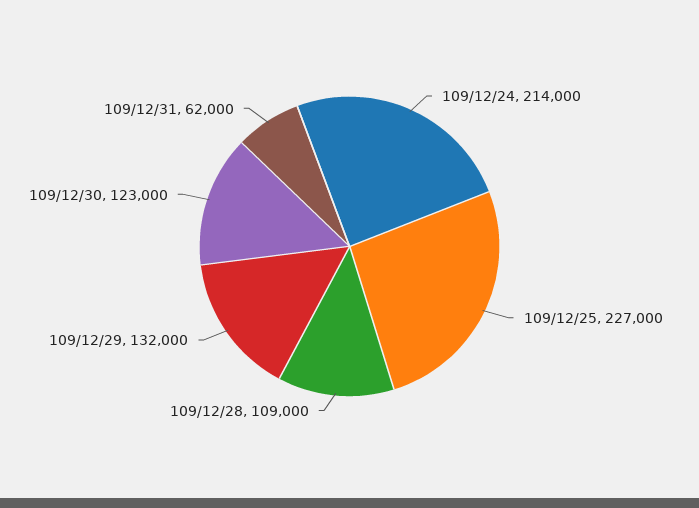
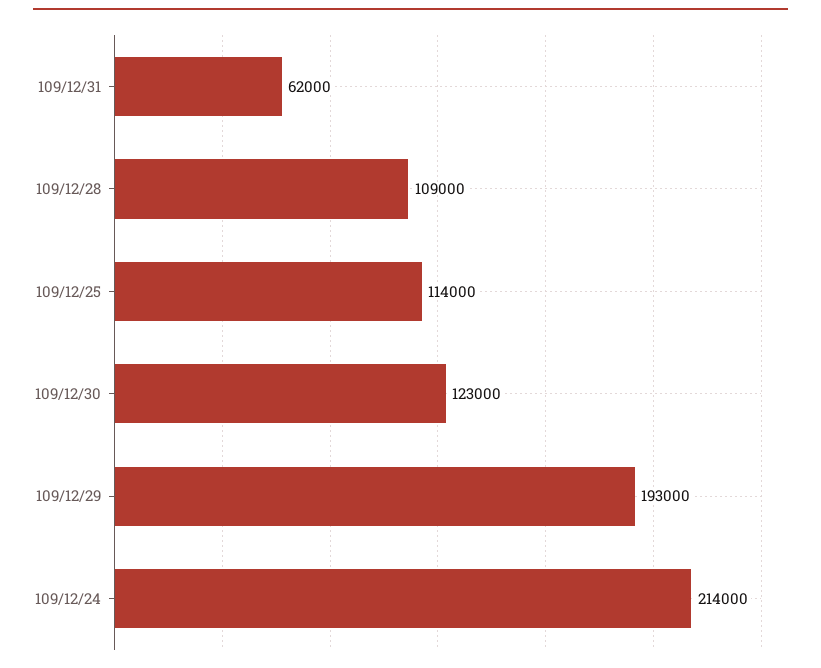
  {
    "109/12/24": 214000,
-   "109/12/25": 227000,
+   "109/12/25": 114000,
    "109/12/28": 109000,
-   "109/12/29": 132000,
+   "109/12/29": 193000,
    "109/12/30": 123000,
    "109/12/31": 62000
  }

